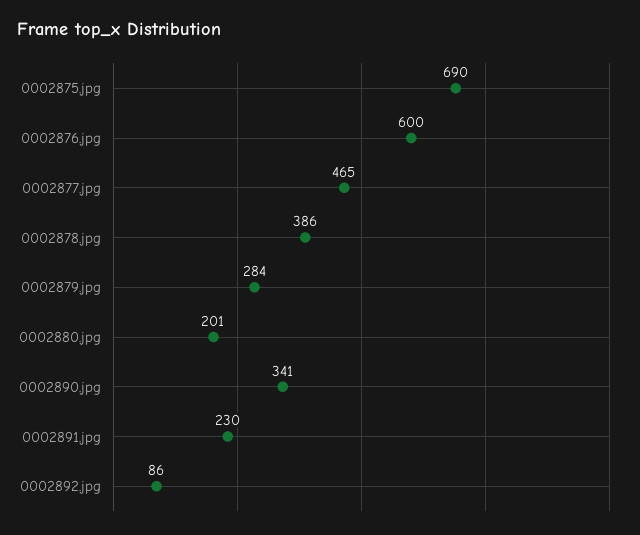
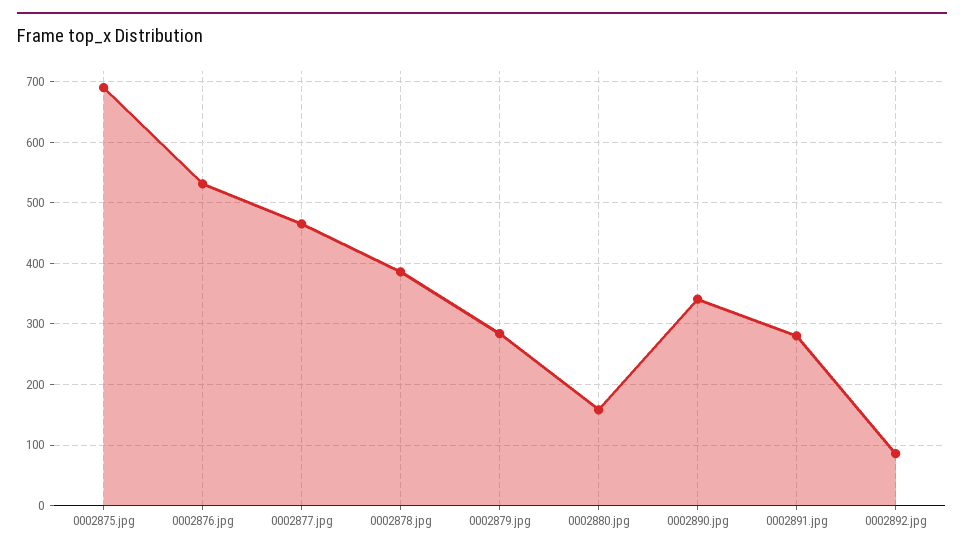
  {
    "0002875.jpg": 690,
-   "0002876.jpg": 600,
+   "0002876.jpg": 530,
    "0002877.jpg": 465,
    "0002878.jpg": 386,
    "0002879.jpg": 284,
-   "0002880.jpg": 201,
+   "0002880.jpg": 160,
    "0002890.jpg": 341,
-   "0002891.jpg": 230,
+   "0002891.jpg": 280,
    "0002892.jpg": 86
  }

